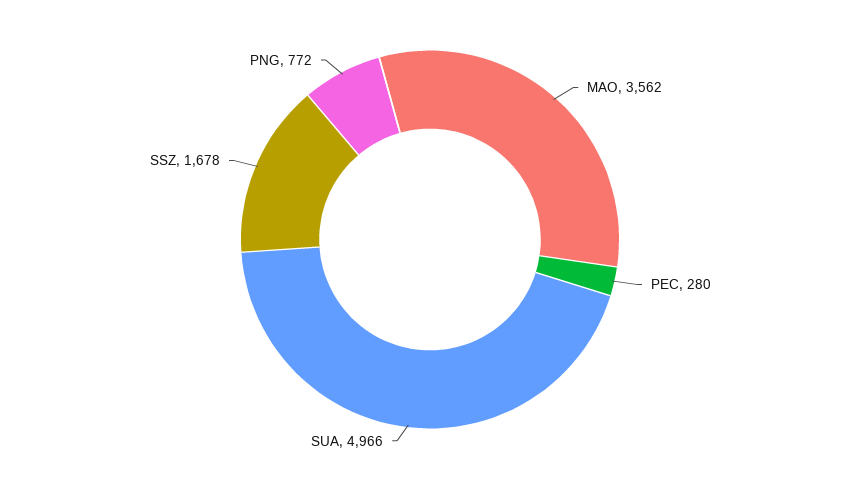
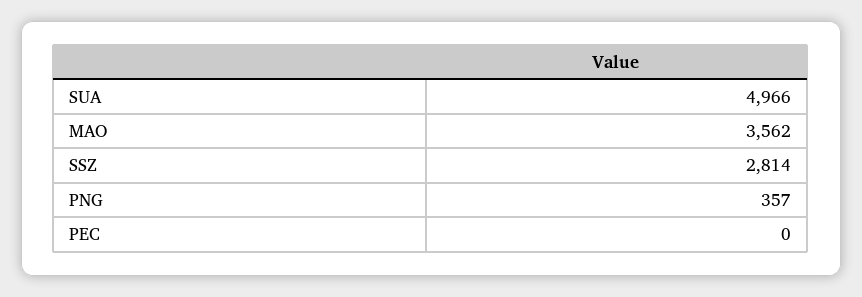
  {
    "MAO": 3562,
-   "PEC": 280,
+   "PEC": 0,
    "SUA": 4966,
-   "SSZ": 1678,
+   "SSZ": 2814,
-   "PNG": 772
+   "PNG": 357
  }

